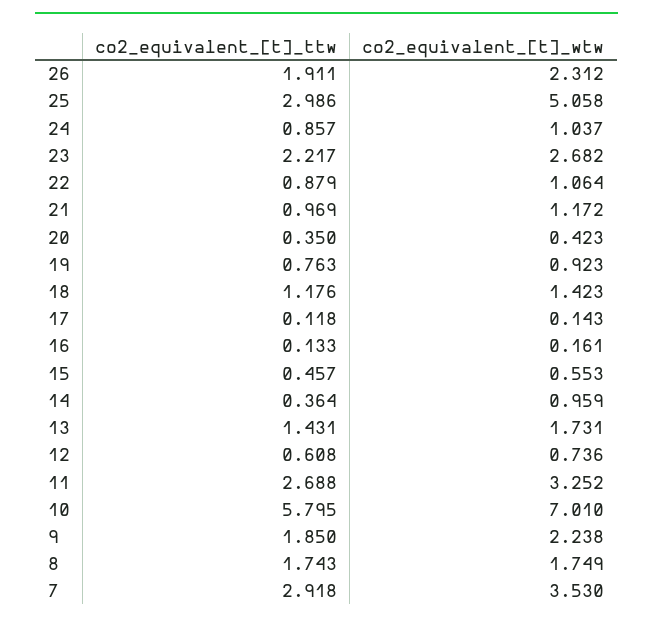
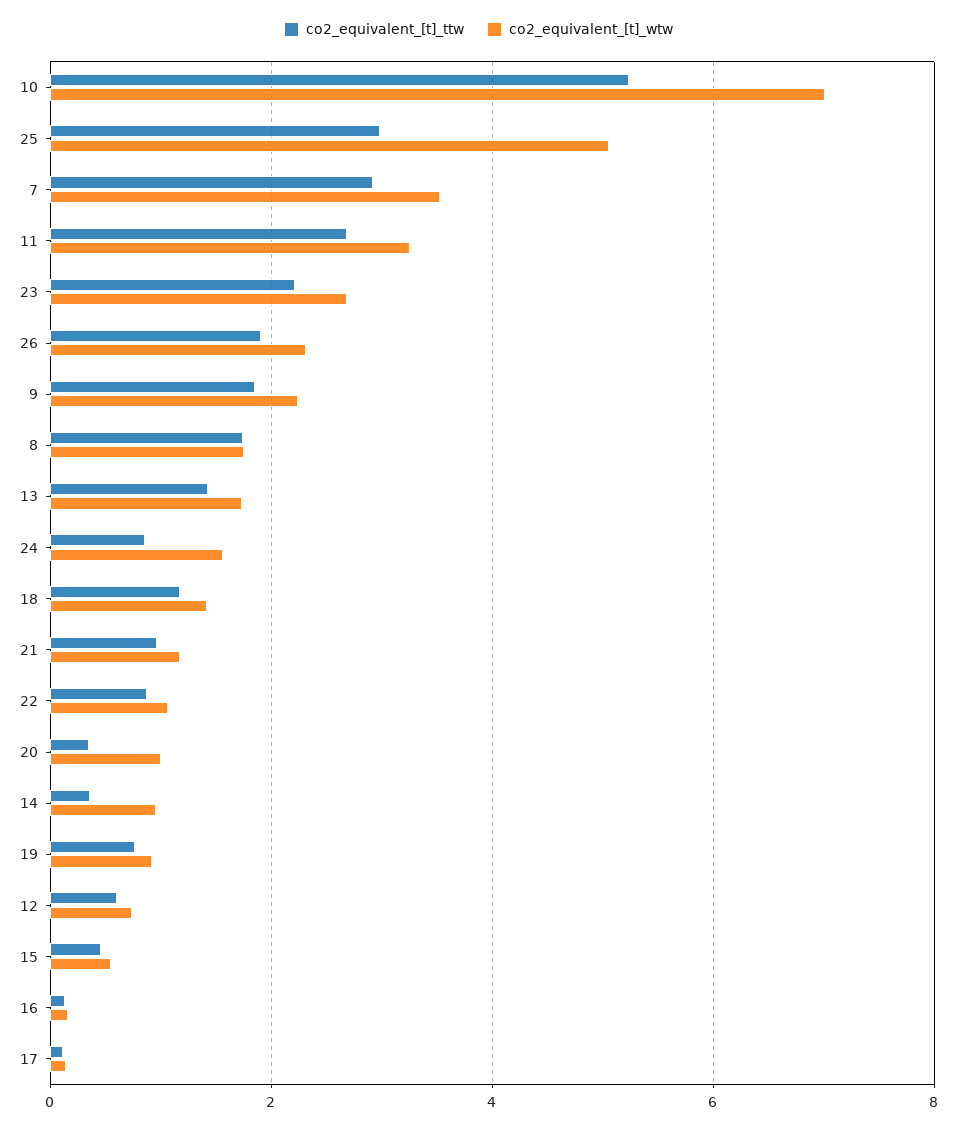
  {
    "co2_equivalent_[t]_ttw": {
      "26": 1.911,
      "25": 2.986,
      "24": 0.857,
      "23": 2.217,
      "22": 0.879,
      "21": 0.969,
      "20": 0.35,
      "19": 0.763,
      "18": 1.176,
      "17": 0.118,
      "16": 0.133,
      "15": 0.457,
      "14": 0.364,
      "13": 1.431,
      "12": 0.608,
      "11": 2.688,
-     "10": 5.795,
+     "10": 5.2,
      "9": 1.85,
      "8": 1.743,
      "7": 2.918
    },
    "co2_equivalent_[t]_wtw": {
      "26": 2.312,
      "25": 5.058,
-     "24": 1.037,
+     "24": 1.6,
      "23": 2.682,
      "22": 1.064,
      "21": 1.172,
-     "20": 0.423,
+     "20": 1,
      "19": 0.923,
      "18": 1.423,
      "17": 0.143,
      "16": 0.161,
      "15": 0.553,
      "14": 0.959,
      "13": 1.731,
      "12": 0.736,
      "11": 3.252,
      "10": 7.01,
      "9": 2.238,
      "8": 1.749,
      "7": 3.53
    }
  }

